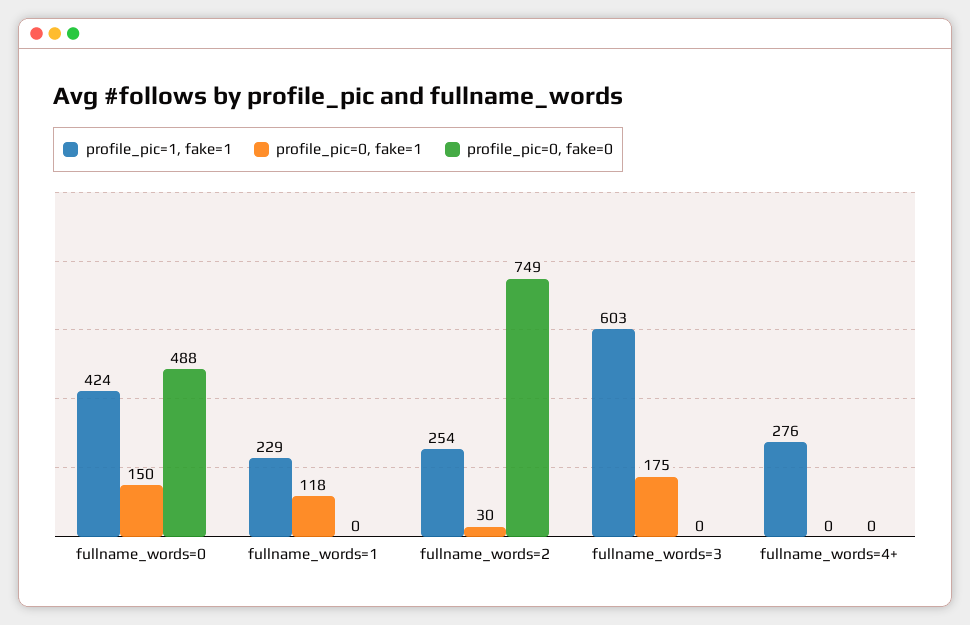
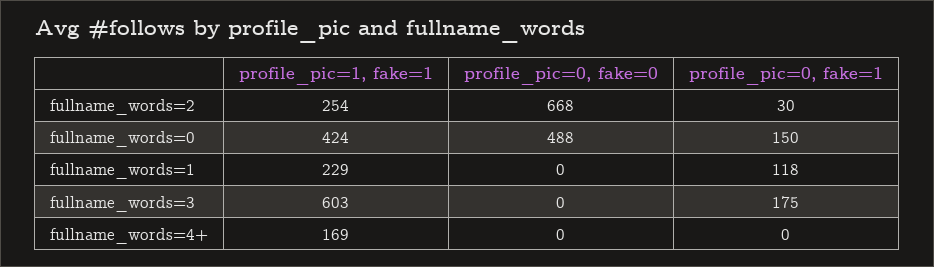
  {
    "profile_pic=1, fake=1": {
      "fullname_words=0": 424,
      "fullname_words=1": 229,
      "fullname_words=2": 254,
      "fullname_words=3": 603,
-     "fullname_words=4+": 276
+     "fullname_words=4+": 169
    },
    "profile_pic=0, fake=1": {
      "fullname_words=0": 150,
      "fullname_words=1": 118,
      "fullname_words=2": 30,
      "fullname_words=3": 175,
      "fullname_words=4+": 0
    },
    "profile_pic=0, fake=0": {
      "fullname_words=0": 488,
      "fullname_words=1": 0,
-     "fullname_words=2": 749,
+     "fullname_words=2": 668,
      "fullname_words=3": 0,
      "fullname_words=4+": 0
    }
  }

